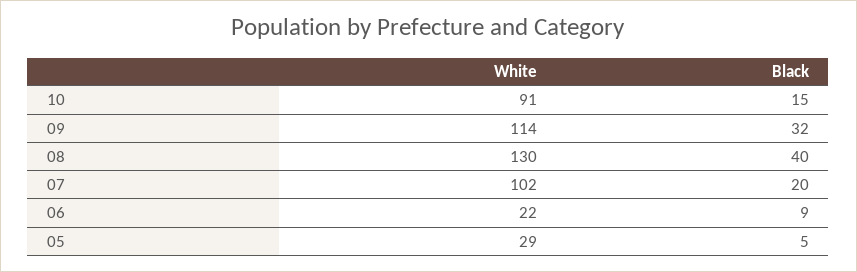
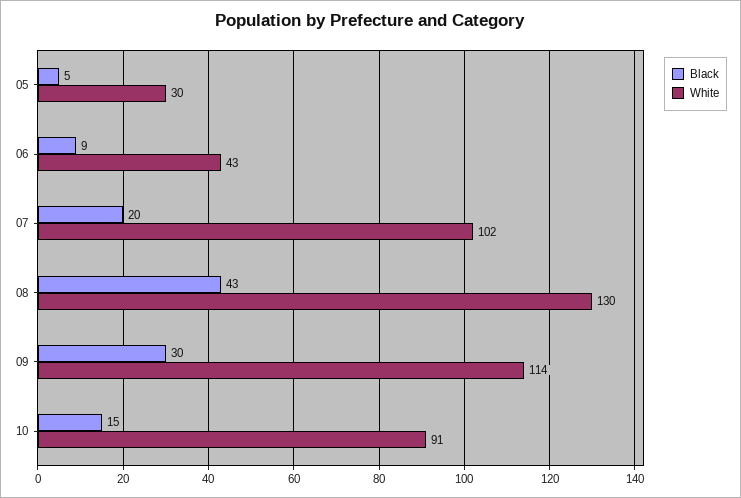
  {
    "White": {
      "10": 91,
      "09": 114,
      "08": 130,
      "07": 102,
-     "06": 22,
+     "06": 43,
-     "05": 29
+     "05": 30
    },
    "Black": {
      "10": 15,
-     "09": 32,
+     "09": 30,
-     "08": 40,
+     "08": 43,
      "07": 20,
      "06": 9,
      "05": 5
    }
  }

